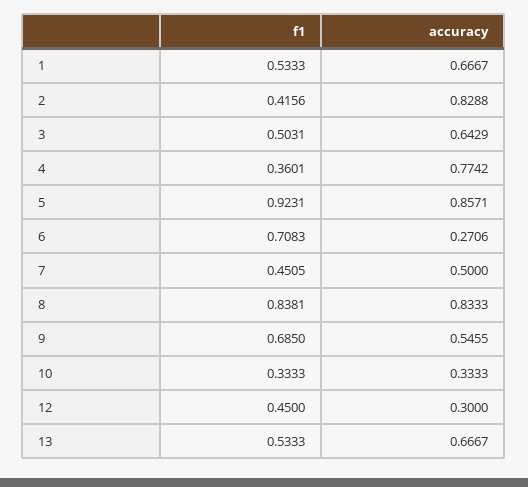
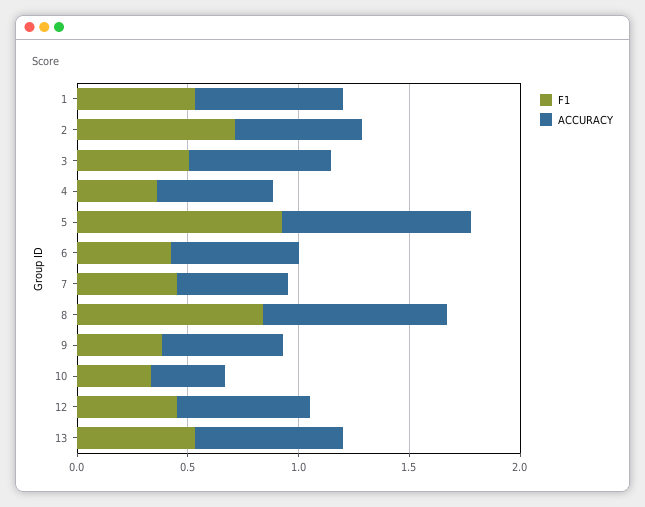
  {
    "f1": {
      "1": 0.5333,
-     "2": 0.4156,
+     "2": 0.7,
      "3": 0.5031,
      "4": 0.3601,
      "5": 0.9231,
-     "6": 0.7083,
+     "6": 0.4,
      "7": 0.4505,
      "8": 0.8381,
-     "9": 0.685,
+     "9": 0.4,
      "10": 0.3333,
      "12": 0.45,
      "13": 0.5333
    },
    "accuracy": {
      "1": 0.6667,
-     "2": 0.8288,
+     "2": 0.6,
      "3": 0.6429,
-     "4": 0.7742,
+     "4": 0.5,
      "5": 0.8571,
-     "6": 0.2706,
+     "6": 0.6,
      "7": 0.5,
      "8": 0.8333,
      "9": 0.5455,
      "10": 0.3333,
-     "12": 0.3,
+     "12": 0.6,
      "13": 0.6667
    }
  }

